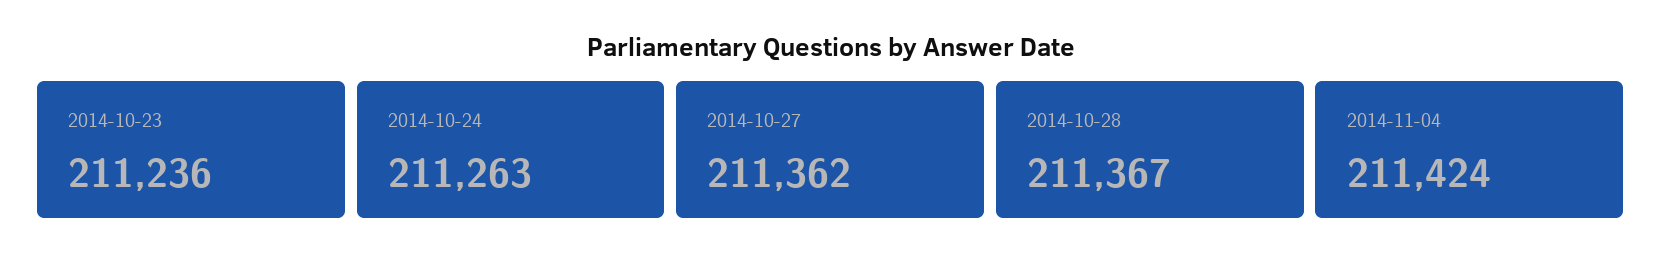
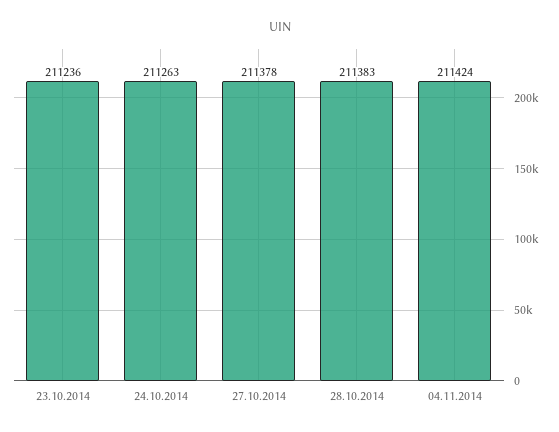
  {
    "2014-10-23": 211236,
    "2014-10-24": 211263,
-   "2014-10-27": 211362,
+   "2014-10-27": 211378,
-   "2014-10-28": 211367,
+   "2014-10-28": 211383,
    "2014-11-04": 211424
  }

